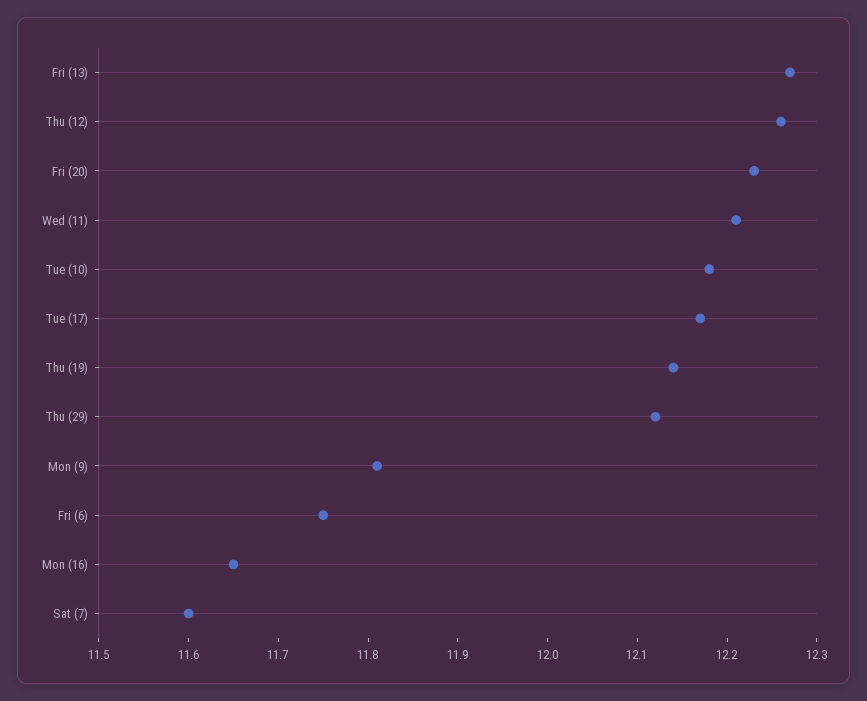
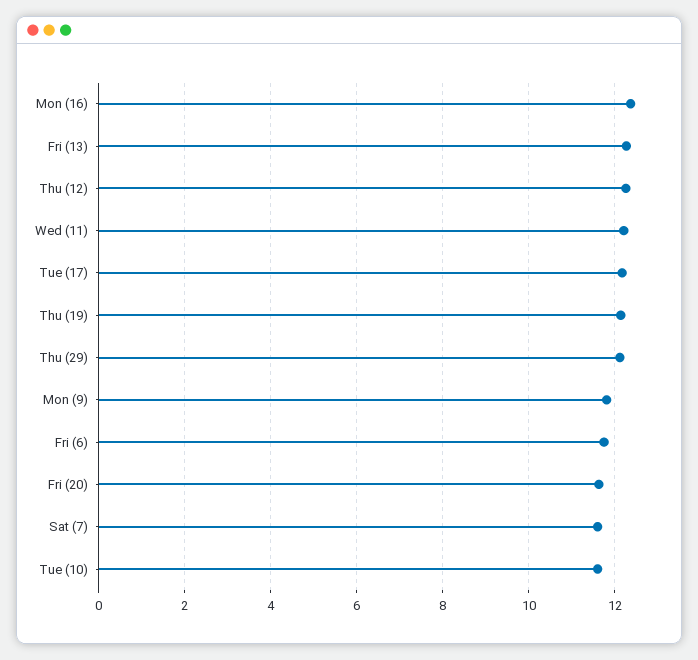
  {
    "Fri (13)": 12.27,
    "Thu (12)": 12.26,
-   "Fri (20)": 12.23,
+   "Fri (20)": 11.6,
    "Wed (11)": 12.21,
-   "Tue (10)": 12.18,
+   "Tue (10)": 11.6,
    "Tue (17)": 12.17,
    "Thu (19)": 12.14,
    "Thu (29)": 12.12,
    "Mon (9)": 11.81,
    "Fri (6)": 11.75,
-   "Mon (16)": 11.65,
+   "Mon (16)": 12.4,
    "Sat (7)": 11.6
  }

